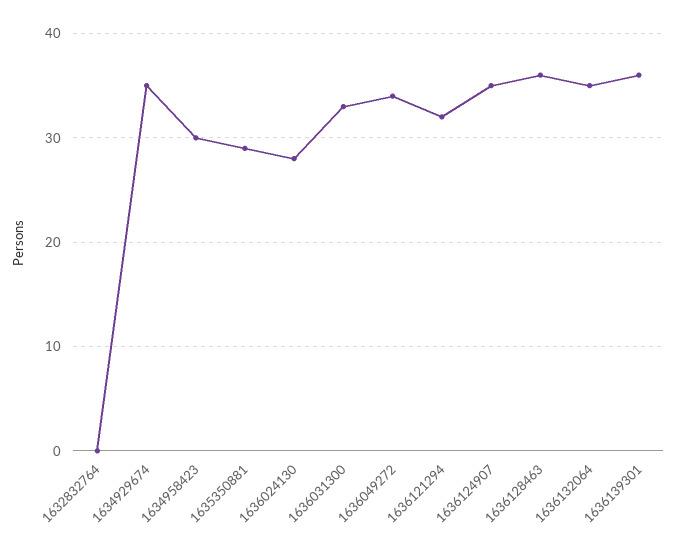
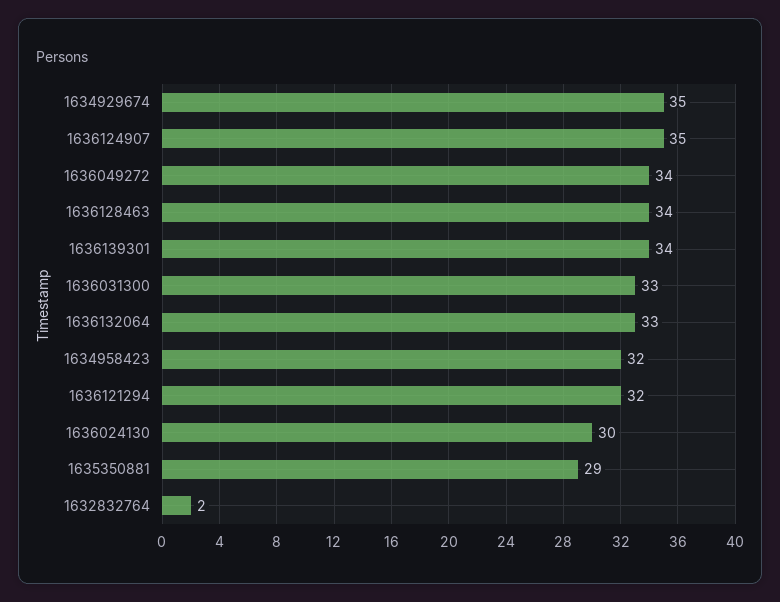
  {
-   "1632832764": 0,
+   "1632832764": 2,
    "1634929674": 35,
-   "1634958423": 30,
+   "1634958423": 32,
    "1635350881": 29,
-   "1636024130": 28,
+   "1636024130": 30,
    "1636031300": 33,
    "1636049272": 34,
    "1636121294": 32,
    "1636124907": 35,
-   "1636128463": 36,
+   "1636128463": 34,
-   "1636132064": 35,
+   "1636132064": 33,
-   "1636139301": 36
+   "1636139301": 34
  }

